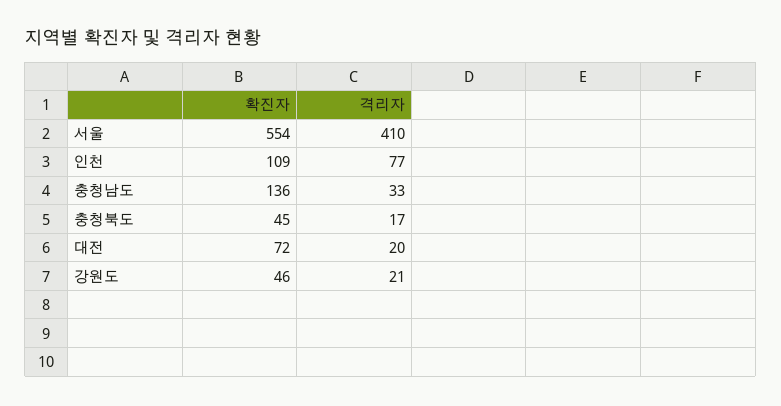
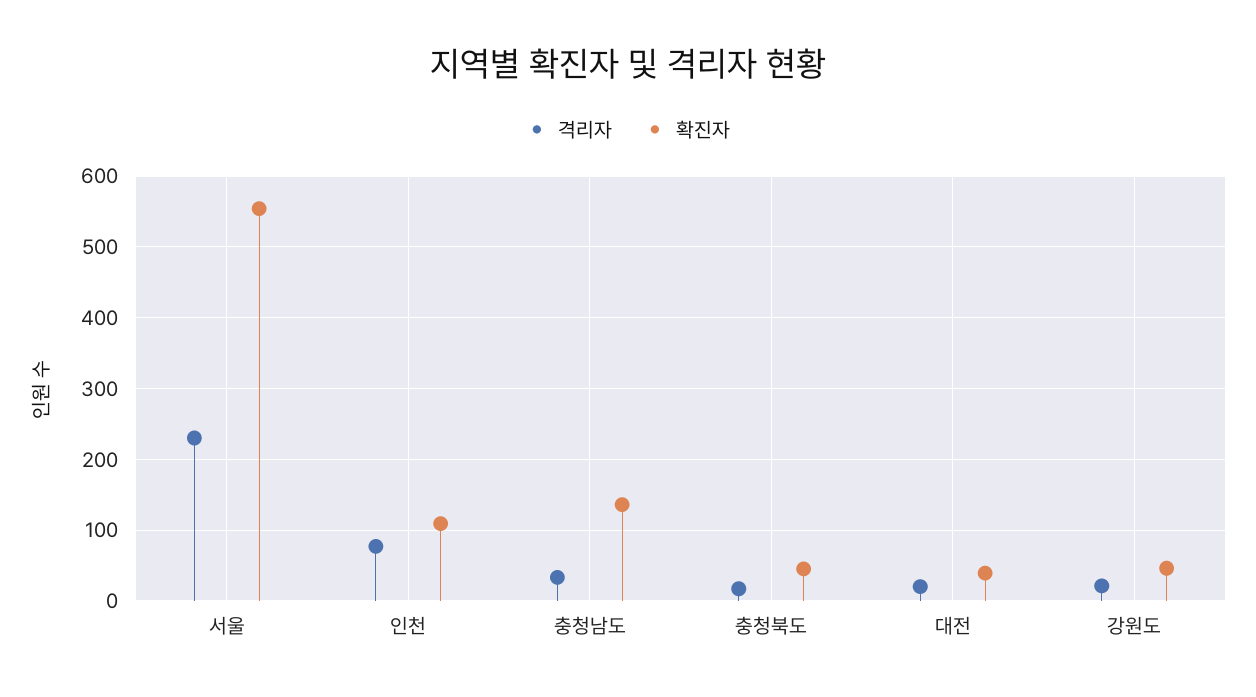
  {
    "확진자": {
      "서울": 554,
      "인천": 109,
      "충청남도": 136,
      "충청북도": 45,
-     "대전": 72,
+     "대전": 40,
      "강원도": 46
    },
    "격리자": {
-     "서울": 410,
+     "서울": 230,
      "인천": 77,
      "충청남도": 33,
      "충청북도": 17,
      "대전": 20,
      "강원도": 21
    }
  }

